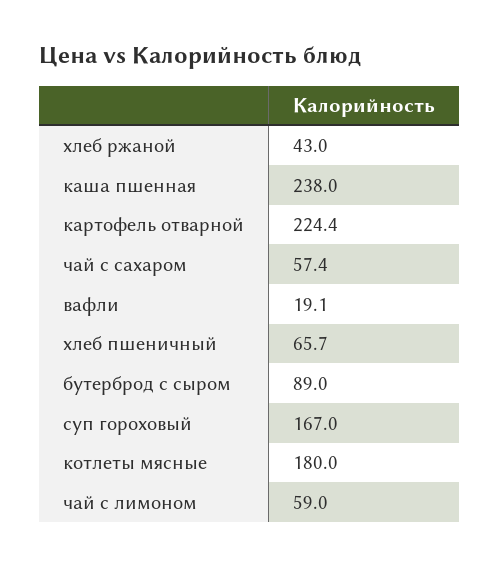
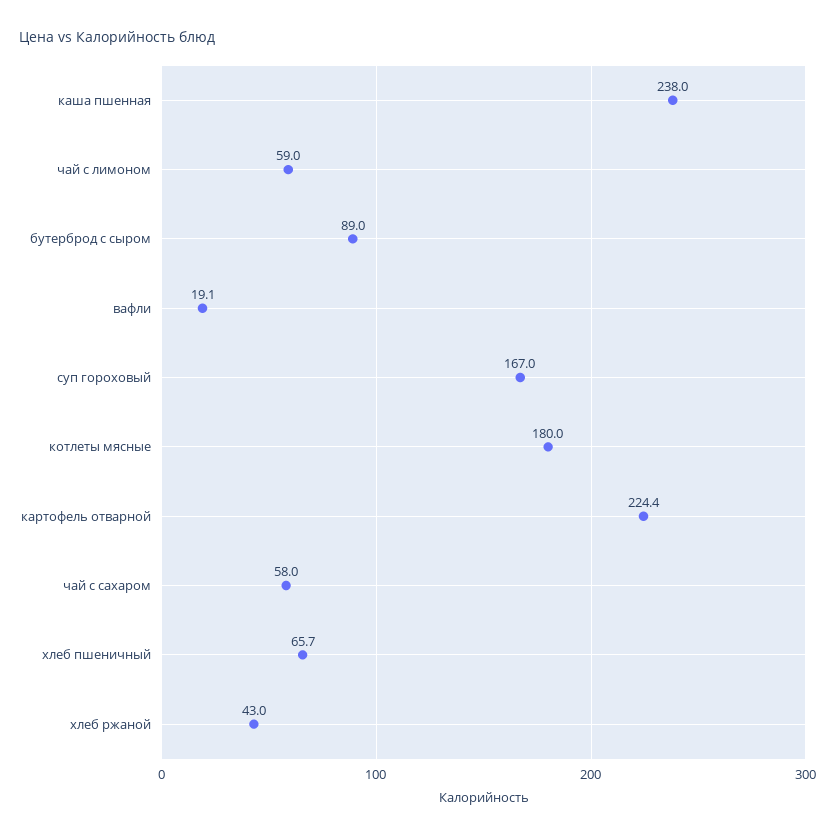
  {
    "хлеб ржаной": 43,
    "каша пшенная": 238,
    "картофель отварной": 224.4,
-   "чай с сахаром": 57.4,
+   "чай с сахаром": 58,
    "вафли": 19.1,
    "хлеб пшеничный": 65.7,
    "бутерброд с сыром": 89,
    "суп гороховый": 167,
    "котлеты мясные": 180,
    "чай с лимоном": 59
  }

